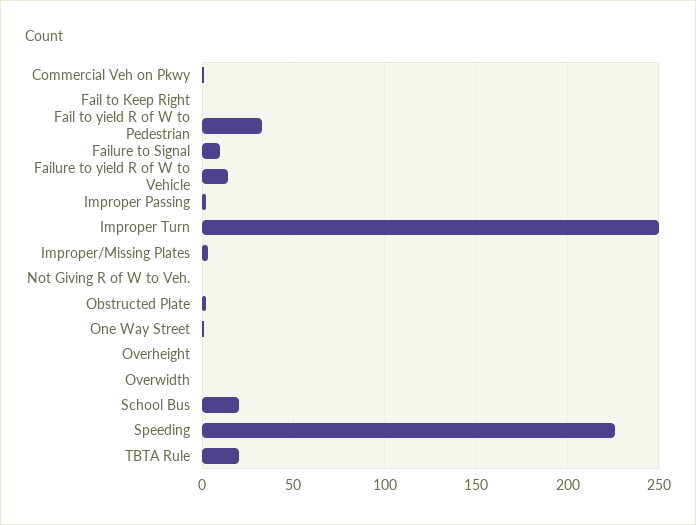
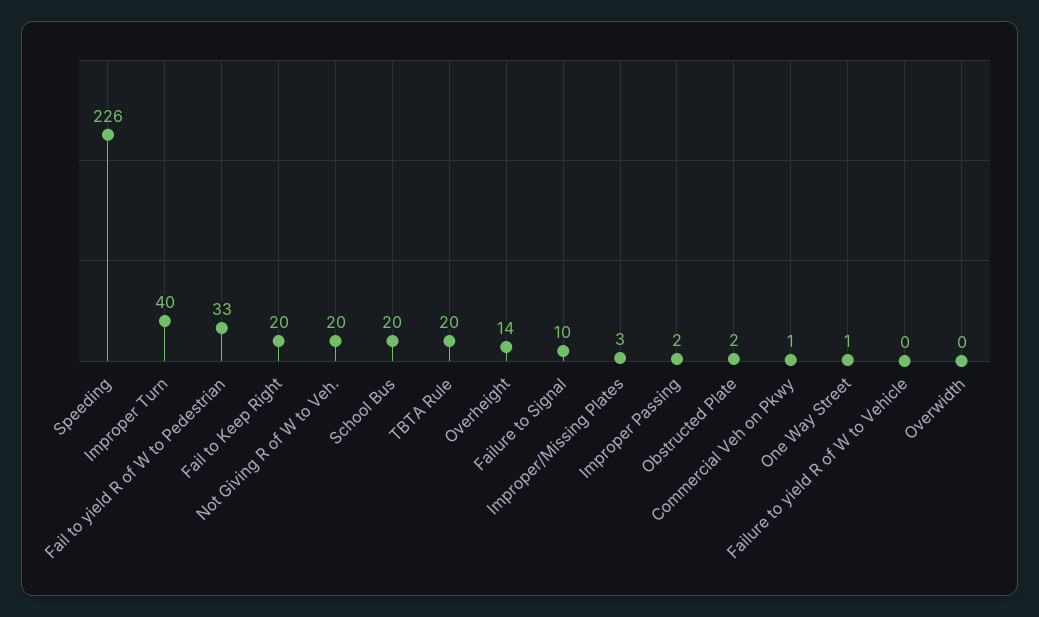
  {
    "Commercial Veh on Pkwy": 1,
-   "Fail to Keep Right": 0,
+   "Fail to Keep Right": 20,
    "Fail to yield R of W to Pedestrian": 33,
    "Failure to Signal": 10,
-   "Failure to yield R of W to Vehicle": 15,
+   "Failure to yield R of W to Vehicle": 0,
    "Improper Passing": 2,
-   "Improper Turn": 250,
+   "Improper Turn": 40,
    "Improper/Missing Plates": 3,
-   "Not Giving R of W to Veh.": 0,
+   "Not Giving R of W to Veh.": 20,
    "Obstructed Plate": 2,
    "One Way Street": 1,
-   "Overheight": 0,
+   "Overheight": 14,
    "Overwidth": 0,
    "School Bus": 20,
    "Speeding": 226,
    "TBTA Rule": 20
  }

